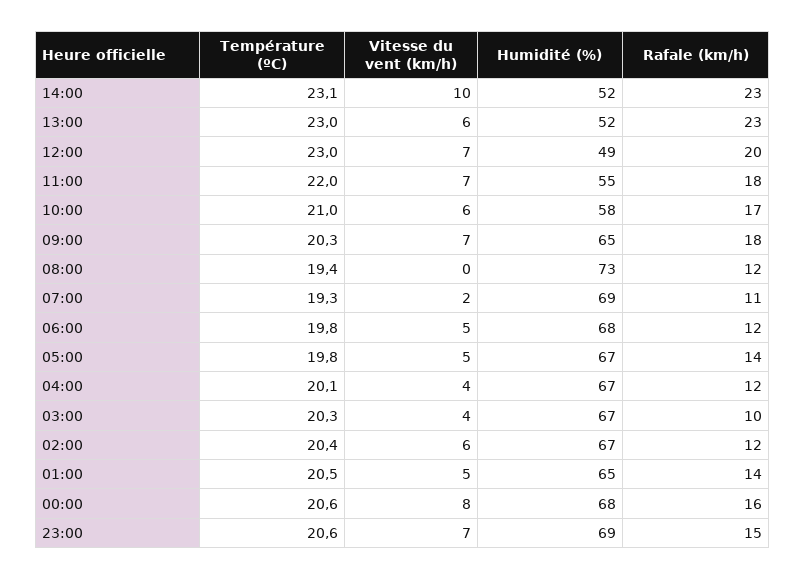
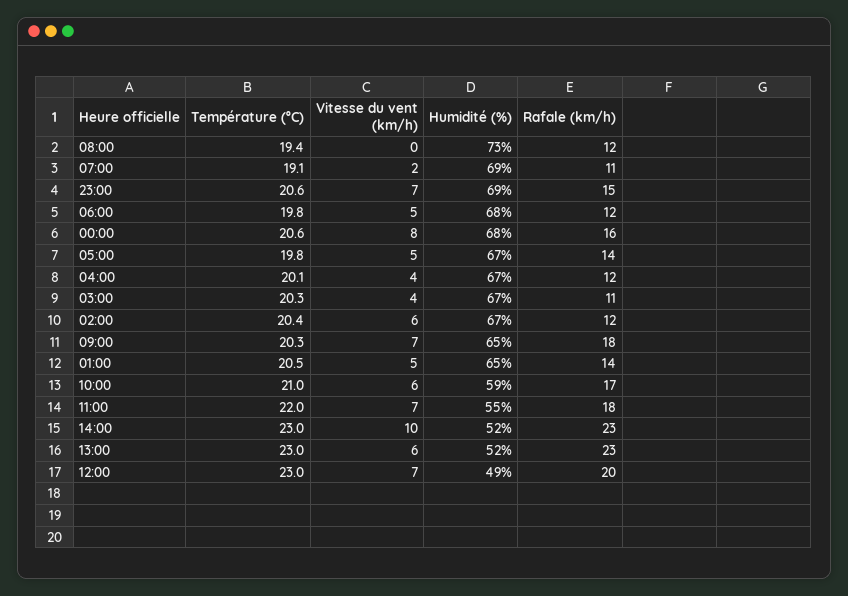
  {
    "Température (ºC)": {
-     "14:00": 23.1,
+     "14:00": 23,
      "13:00": 23,
      "12:00": 23,
      "11:00": 22,
      "10:00": 21,
      "09:00": 20.3,
      "08:00": 19.4,
-     "07:00": 19.3,
+     "07:00": 19.1,
      "06:00": 19.8,
      "05:00": 19.8,
      "04:00": 20.1,
      "03:00": 20.3,
      "02:00": 20.4,
      "01:00": 20.5,
      "00:00": 20.6,
      "23:00": 20.6
    },
    "Vitesse du vent (km/h)": {
      "14:00": 10,
      "13:00": 6,
      "12:00": 7,
      "11:00": 7,
      "10:00": 6,
      "09:00": 7,
      "08:00": 0,
      "07:00": 2,
      "06:00": 5,
      "05:00": 5,
      "04:00": 4,
      "03:00": 4,
      "02:00": 6,
      "01:00": 5,
      "00:00": 8,
      "23:00": 7
    },
    "Humidité (%)": {
      "14:00": 52,
      "13:00": 52,
      "12:00": 49,
      "11:00": 55,
-     "10:00": 58,
+     "10:00": 59,
      "09:00": 65,
      "08:00": 73,
      "07:00": 69,
      "06:00": 68,
      "05:00": 67,
      "04:00": 67,
      "03:00": 67,
      "02:00": 67,
      "01:00": 65,
      "00:00": 68,
      "23:00": 69
    },
    "Rafale (km/h)": {
      "14:00": 23,
      "13:00": 23,
      "12:00": 20,
      "11:00": 18,
      "10:00": 17,
      "09:00": 18,
      "08:00": 12,
      "07:00": 11,
      "06:00": 12,
      "05:00": 14,
      "04:00": 12,
-     "03:00": 10,
+     "03:00": 11,
      "02:00": 12,
      "01:00": 14,
      "00:00": 16,
      "23:00": 15
    }
  }

